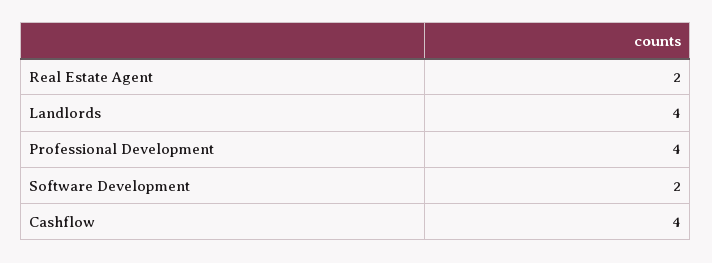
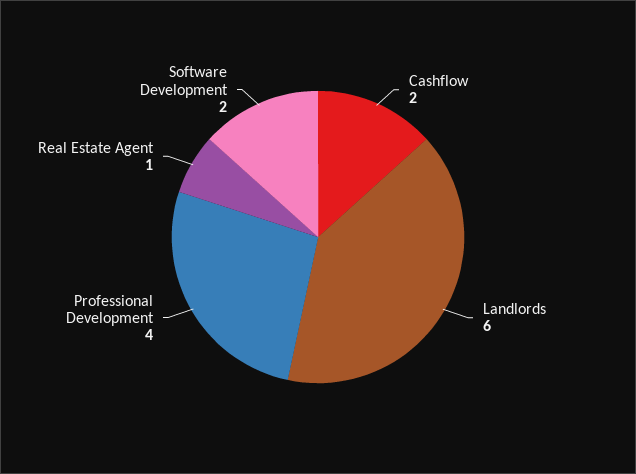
  {
-   "Real Estate Agent": 2,
+   "Real Estate Agent": 1,
-   "Landlords": 4,
+   "Landlords": 6,
    "Professional Development": 4,
    "Software Development": 2,
-   "Cashflow": 4
+   "Cashflow": 2
  }

